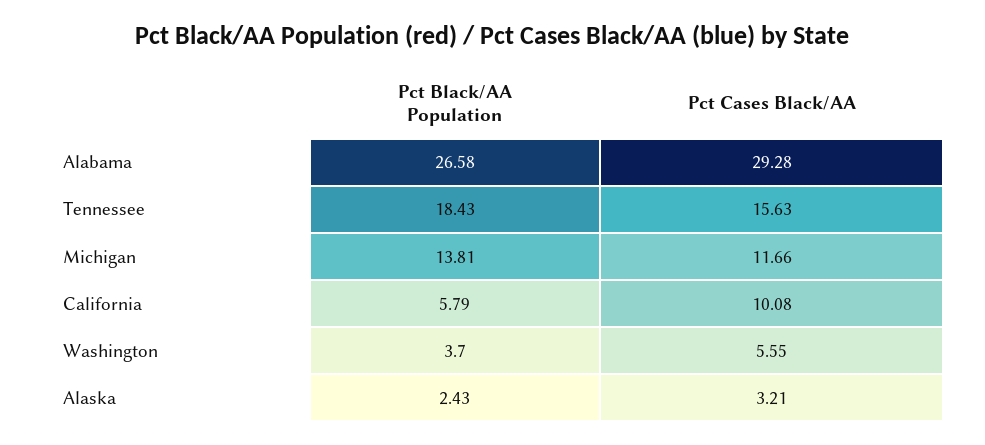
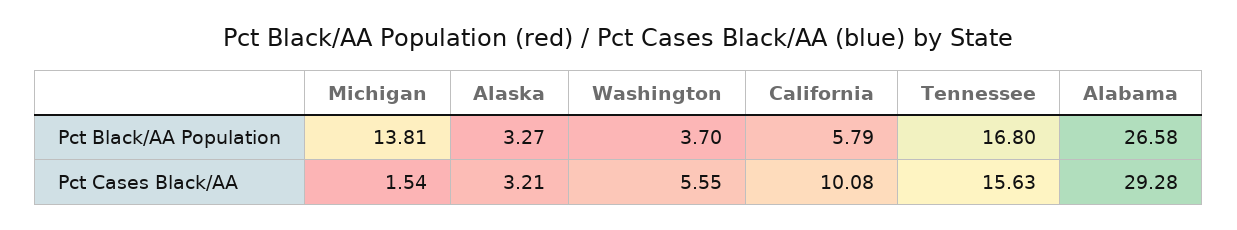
  {
    "Pct Black/AA Population": {
      "Alabama": 26.58,
-     "Tennessee": 18.43,
+     "Tennessee": 16.8,
      "Michigan": 13.81,
      "California": 5.79,
      "Washington": 3.7,
-     "Alaska": 2.43
+     "Alaska": 3.27
    },
    "Pct Cases Black/AA": {
      "Alabama": 29.28,
      "Tennessee": 15.63,
-     "Michigan": 11.66,
+     "Michigan": 1.54,
      "California": 10.08,
      "Washington": 5.55,
      "Alaska": 3.21
    }
  }

